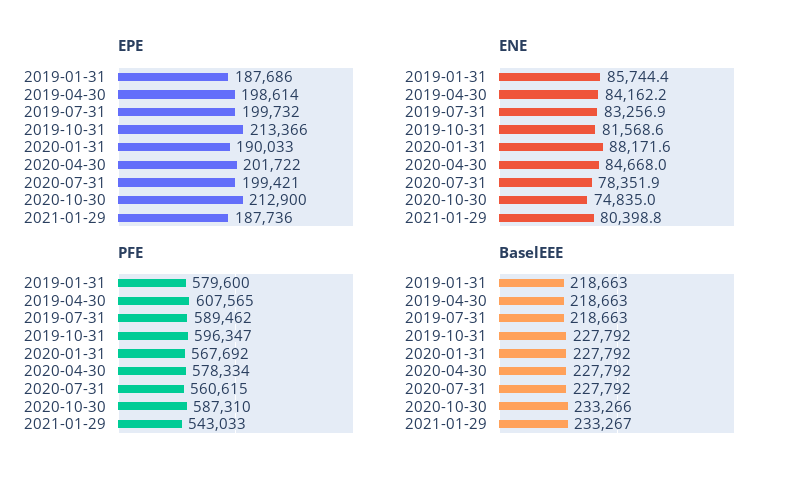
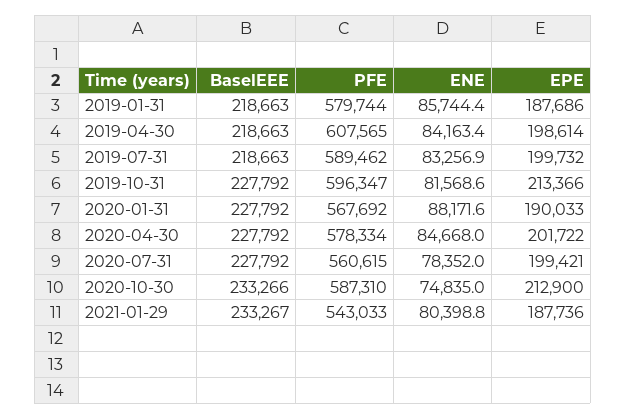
  {
    "EPE": {
      "2019-01-31": 187686,
      "2019-04-30": 198614,
      "2019-07-31": 199732,
      "2019-10-31": 213366,
      "2020-01-31": 190033,
      "2020-04-30": 201722,
      "2020-07-31": 199421,
      "2020-10-30": 212900,
      "2021-01-29": 187736
    },
    "ENE": {
      "2019-01-31": 85744.4,
-     "2019-04-30": 84162.2,
+     "2019-04-30": 84163.4,
      "2019-07-31": 83256.9,
      "2019-10-31": 81568.6,
      "2020-01-31": 88171.6,
      "2020-04-30": 84668,
-     "2020-07-31": 78351.9,
+     "2020-07-31": 78352,
      "2020-10-30": 74835,
      "2021-01-29": 80398.8
    },
    "PFE": {
-     "2019-01-31": 579600,
+     "2019-01-31": 579744,
      "2019-04-30": 607565,
      "2019-07-31": 589462,
      "2019-10-31": 596347,
      "2020-01-31": 567692,
      "2020-04-30": 578334,
      "2020-07-31": 560615,
      "2020-10-30": 587310,
      "2021-01-29": 543033
    },
    "BaselEEE": {
      "2019-01-31": 218663,
      "2019-04-30": 218663,
      "2019-07-31": 218663,
      "2019-10-31": 227792,
      "2020-01-31": 227792,
      "2020-04-30": 227792,
      "2020-07-31": 227792,
      "2020-10-30": 233266,
      "2021-01-29": 233267
    }
  }

